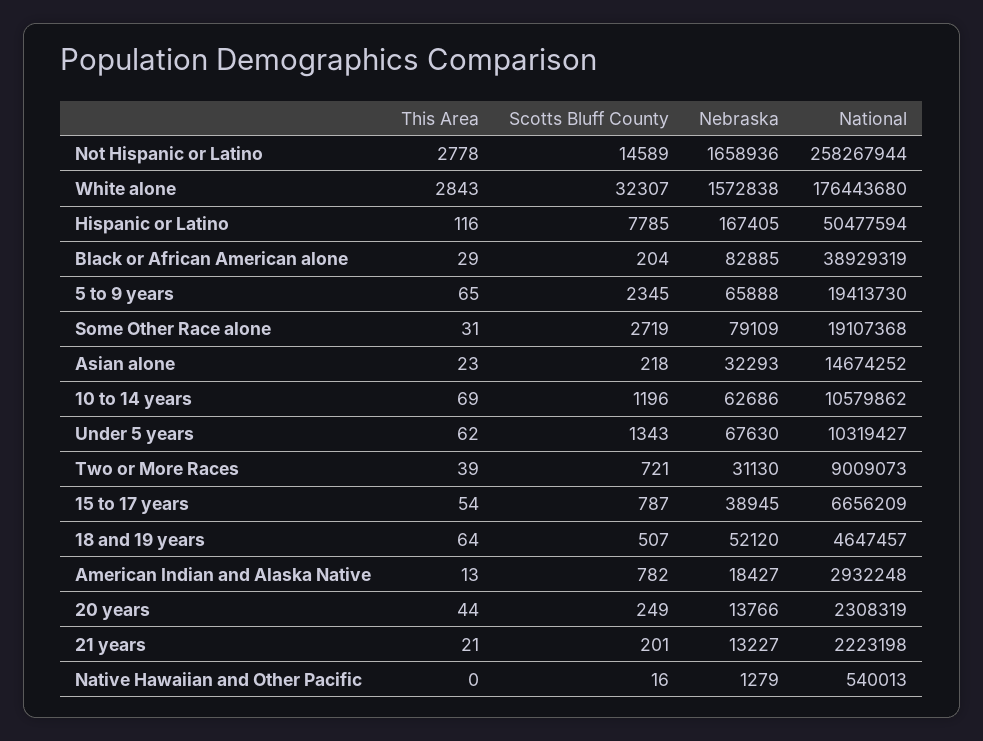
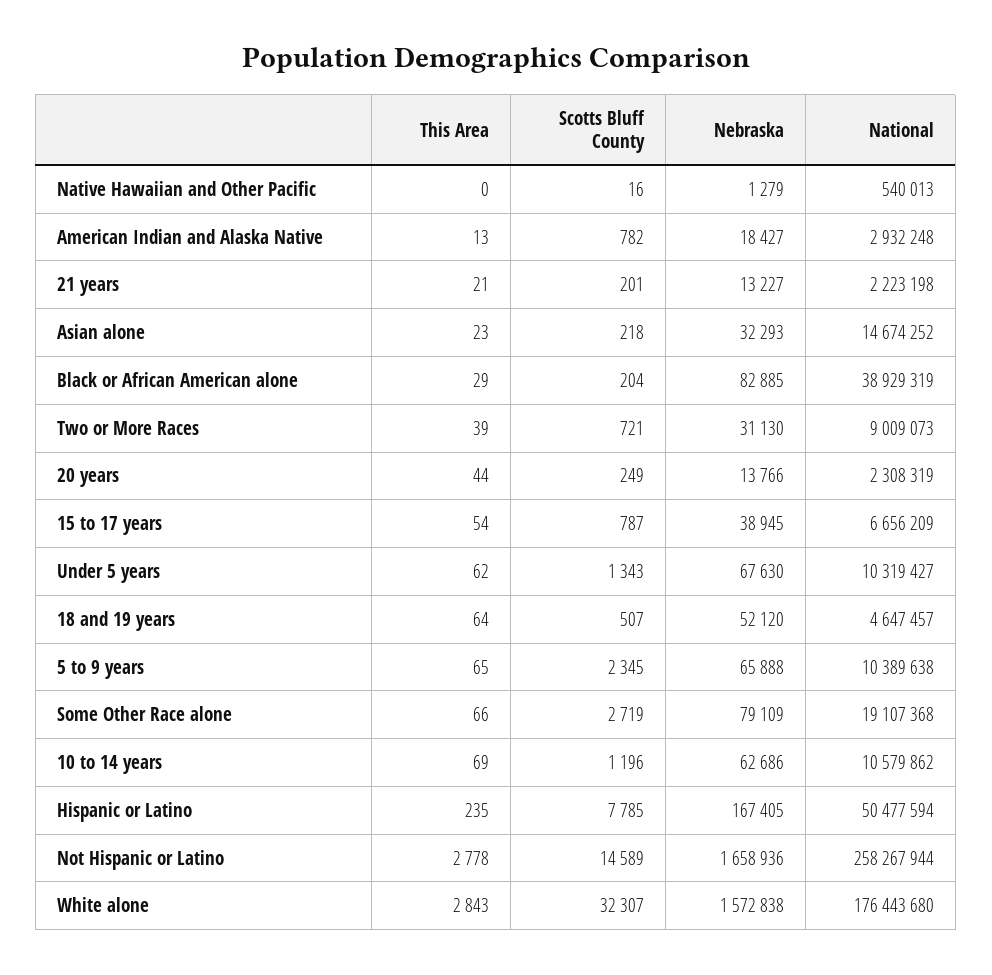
  {
    "This Area": {
      "Not Hispanic or Latino": 2778,
      "White alone": 2843,
-     "Hispanic or Latino": 116,
+     "Hispanic or Latino": 235,
      "Black or African American alone": 29,
      "5 to 9 years": 65,
-     "Some Other Race alone": 31,
+     "Some Other Race alone": 66,
      "Asian alone": 23,
      "10 to 14 years": 69,
      "Under 5 years": 62,
      "Two or More Races": 39,
      "15 to 17 years": 54,
      "18 and 19 years": 64,
      "American Indian and Alaska Native": 13,
      "20 years": 44,
      "21 years": 21,
      "Native Hawaiian and Other Pacific": 0
    },
    "Scotts Bluff County": {
      "Not Hispanic or Latino": 14589,
      "White alone": 32307,
      "Hispanic or Latino": 7785,
      "Black or African American alone": 204,
      "5 to 9 years": 2345,
      "Some Other Race alone": 2719,
      "Asian alone": 218,
      "10 to 14 years": 1196,
      "Under 5 years": 1343,
      "Two or More Races": 721,
      "15 to 17 years": 787,
      "18 and 19 years": 507,
      "American Indian and Alaska Native": 782,
      "20 years": 249,
      "21 years": 201,
      "Native Hawaiian and Other Pacific": 16
    },
    "Nebraska": {
      "Not Hispanic or Latino": 1658936,
      "White alone": 1572838,
      "Hispanic or Latino": 167405,
      "Black or African American alone": 82885,
      "5 to 9 years": 65888,
      "Some Other Race alone": 79109,
      "Asian alone": 32293,
      "10 to 14 years": 62686,
      "Under 5 years": 67630,
      "Two or More Races": 31130,
      "15 to 17 years": 38945,
      "18 and 19 years": 52120,
      "American Indian and Alaska Native": 18427,
      "20 years": 13766,
      "21 years": 13227,
      "Native Hawaiian and Other Pacific": 1279
    },
    "National": {
      "Not Hispanic or Latino": 258267944,
      "White alone": 176443680,
      "Hispanic or Latino": 50477594,
      "Black or African American alone": 38929319,
-     "5 to 9 years": 19413730,
+     "5 to 9 years": 10389638,
      "Some Other Race alone": 19107368,
      "Asian alone": 14674252,
      "10 to 14 years": 10579862,
      "Under 5 years": 10319427,
      "Two or More Races": 9009073,
      "15 to 17 years": 6656209,
      "18 and 19 years": 4647457,
      "American Indian and Alaska Native": 2932248,
      "20 years": 2308319,
      "21 years": 2223198,
      "Native Hawaiian and Other Pacific": 540013
    }
  }

